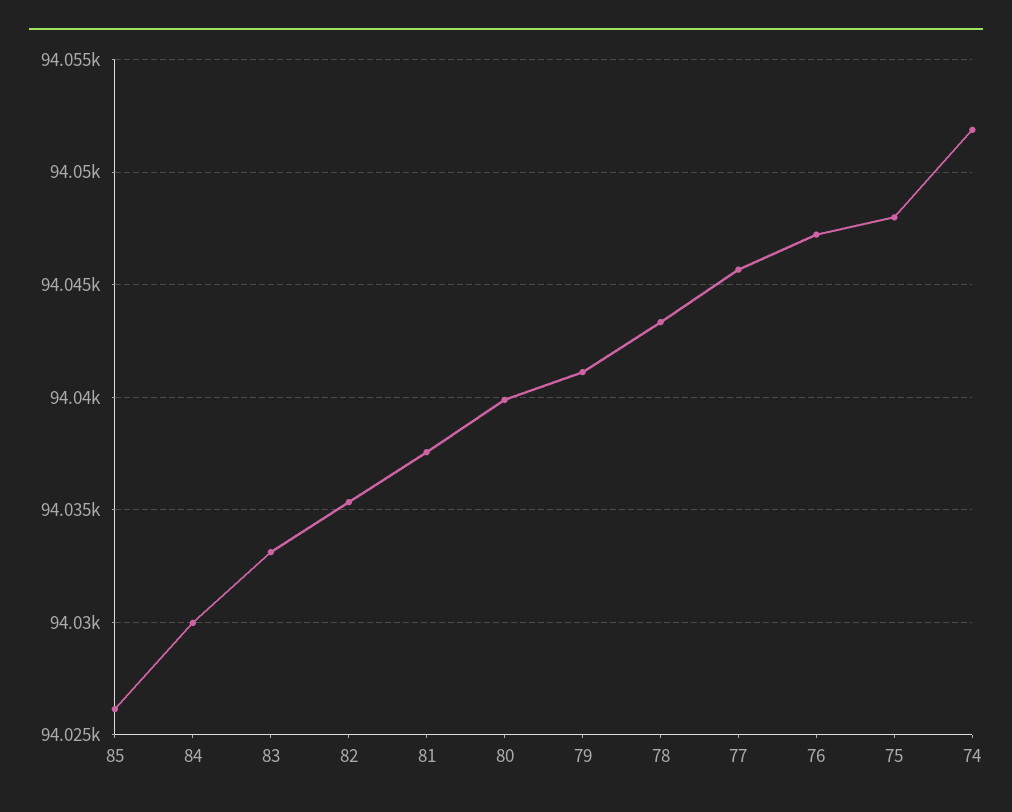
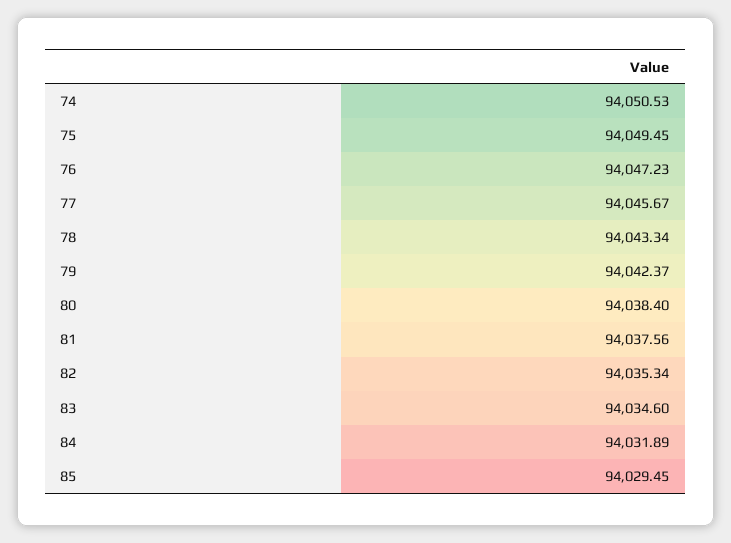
  {
-   "85": 94026,
+   "85": 94029.45,
-   "84": 94030,
+   "84": 94031.89,
-   "83": 94033,
+   "83": 94034.6,
    "82": 94035.34,
    "81": 94037.56,
-   "80": 94040,
+   "80": 94038.4,
-   "79": 94041,
+   "79": 94042.37,
    "78": 94043.34,
    "77": 94045.67,
    "76": 94047.23,
-   "75": 94048,
+   "75": 94049.45,
-   "74": 94052
+   "74": 94050.53
  }

